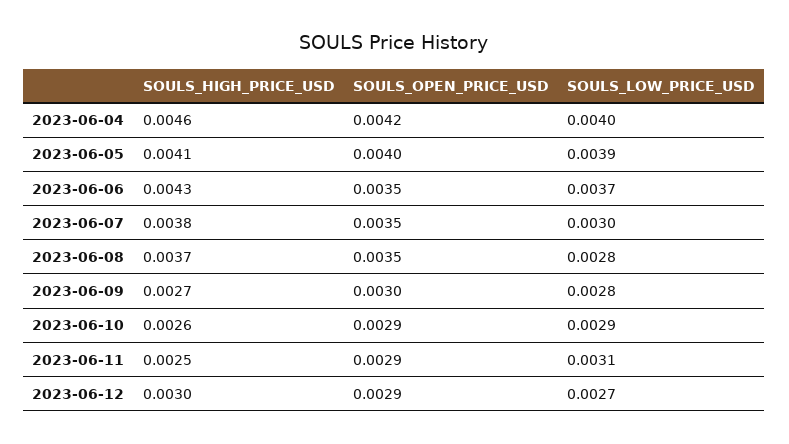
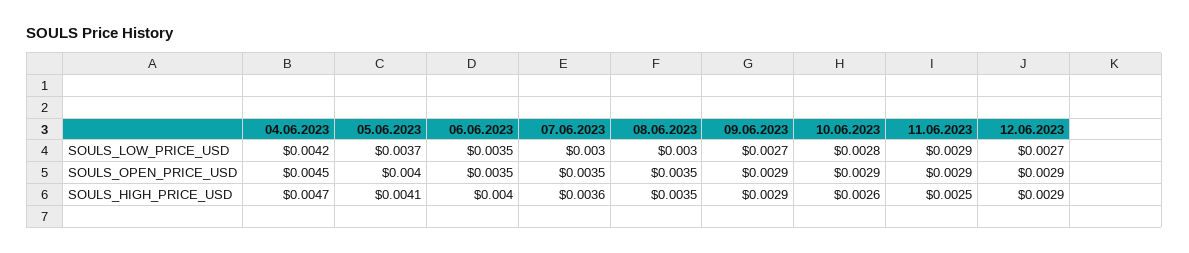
  {
    "SOULS_HIGH_PRICE_USD": {
-     "2023-06-04": 0.0046,
+     "2023-06-04": 0.0047,
      "2023-06-05": 0.0041,
-     "2023-06-06": 0.0043,
+     "2023-06-06": 0.004,
-     "2023-06-07": 0.0038,
+     "2023-06-07": 0.0036,
-     "2023-06-08": 0.0037,
+     "2023-06-08": 0.0035,
-     "2023-06-09": 0.0027,
+     "2023-06-09": 0.0029,
      "2023-06-10": 0.0026,
      "2023-06-11": 0.0025,
-     "2023-06-12": 0.003
+     "2023-06-12": 0.0029
    },
    "SOULS_OPEN_PRICE_USD": {
-     "2023-06-04": 0.0042,
+     "2023-06-04": 0.0045,
      "2023-06-05": 0.004,
      "2023-06-06": 0.0035,
      "2023-06-07": 0.0035,
      "2023-06-08": 0.0035,
-     "2023-06-09": 0.003,
+     "2023-06-09": 0.0029,
      "2023-06-10": 0.0029,
      "2023-06-11": 0.0029,
      "2023-06-12": 0.0029
    },
    "SOULS_LOW_PRICE_USD": {
-     "2023-06-04": 0.004,
+     "2023-06-04": 0.0042,
-     "2023-06-05": 0.0039,
+     "2023-06-05": 0.0037,
-     "2023-06-06": 0.0037,
+     "2023-06-06": 0.0035,
      "2023-06-07": 0.003,
-     "2023-06-08": 0.0028,
+     "2023-06-08": 0.003,
-     "2023-06-09": 0.0028,
+     "2023-06-09": 0.0027,
-     "2023-06-10": 0.0029,
+     "2023-06-10": 0.0028,
-     "2023-06-11": 0.0031,
+     "2023-06-11": 0.0029,
      "2023-06-12": 0.0027
    }
  }

